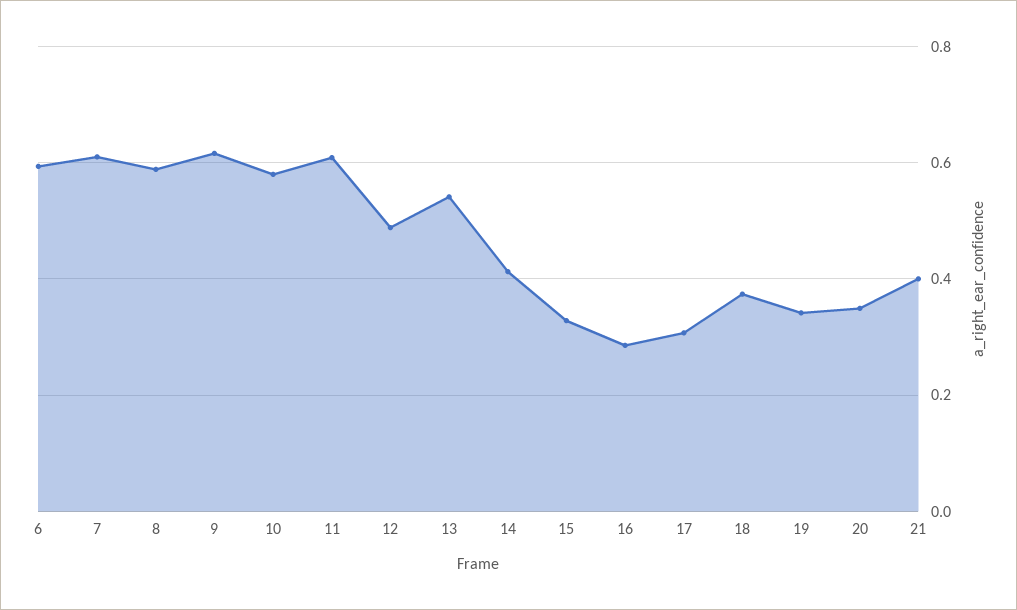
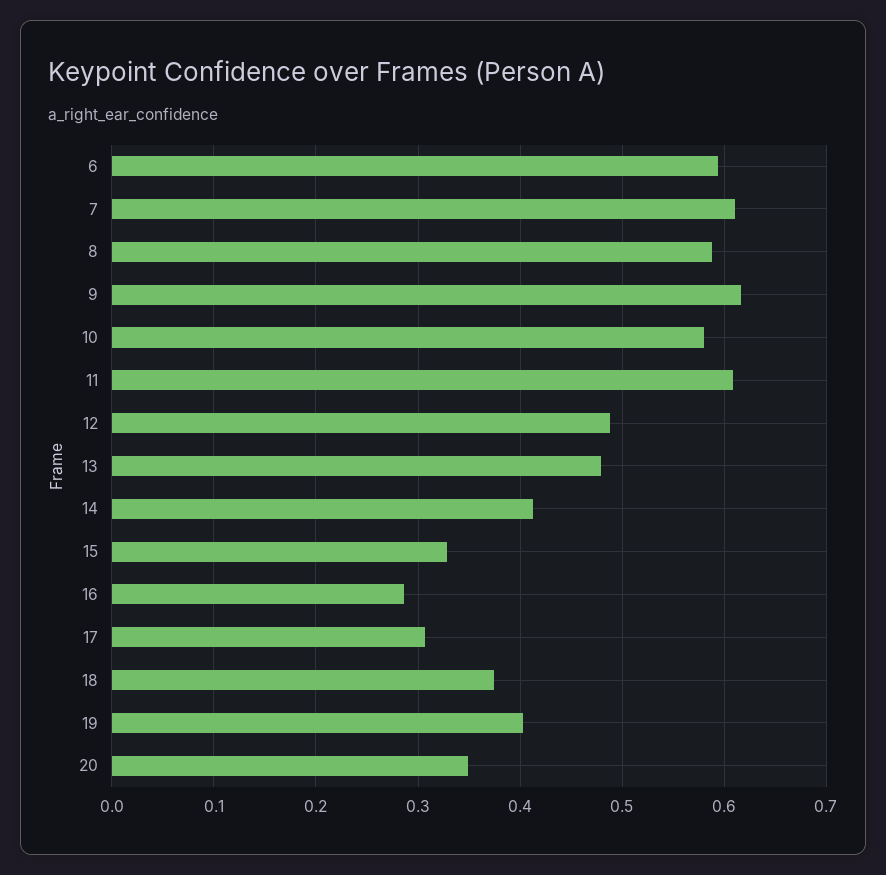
  {
    "6": 0.59,
    "7": 0.61,
    "8": 0.59,
    "9": 0.62,
    "10": 0.58,
    "11": 0.61,
    "12": 0.49,
-   "13": 0.54,
+   "13": 0.48,
    "14": 0.41,
    "15": 0.33,
    "16": 0.29,
    "17": 0.31,
    "18": 0.37,
-   "19": 0.34,
+   "19": 0.4,
-   "20": 0.35,
+   "20": 0.35
-   "21": 0.4
  }

